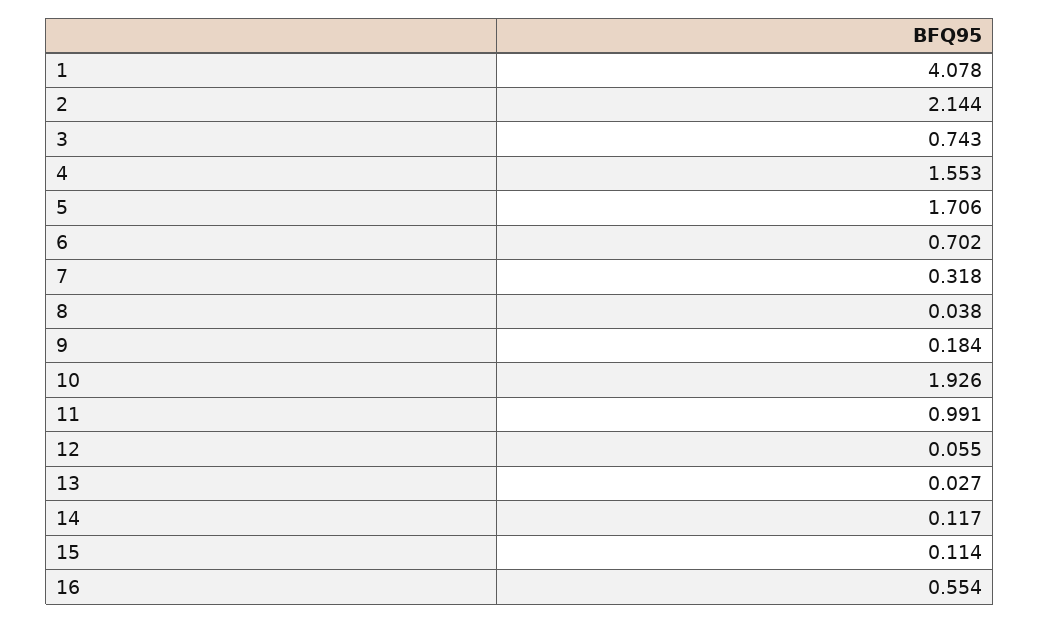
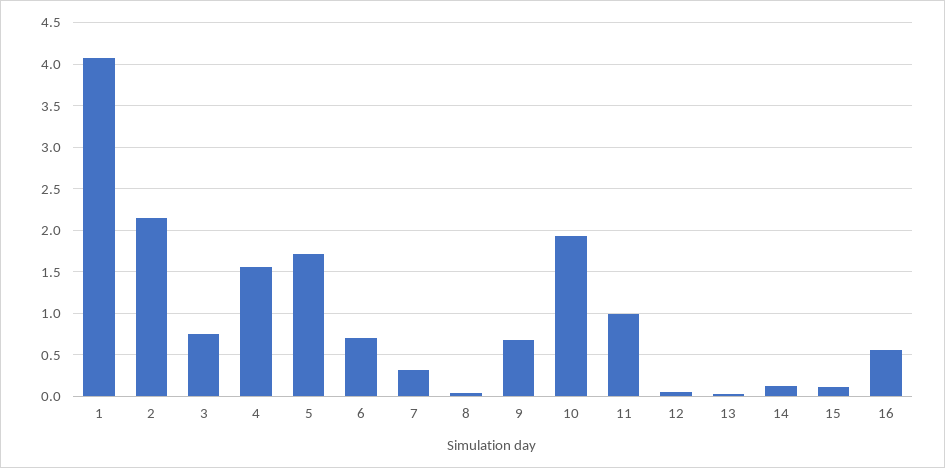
  {
    "1": 4.078,
    "2": 2.144,
    "3": 0.743,
    "4": 1.553,
    "5": 1.706,
    "6": 0.702,
    "7": 0.318,
    "8": 0.038,
-   "9": 0.184,
+   "9": 0.7,
    "10": 1.926,
    "11": 0.991,
    "12": 0.055,
    "13": 0.027,
    "14": 0.117,
    "15": 0.114,
    "16": 0.554
  }

